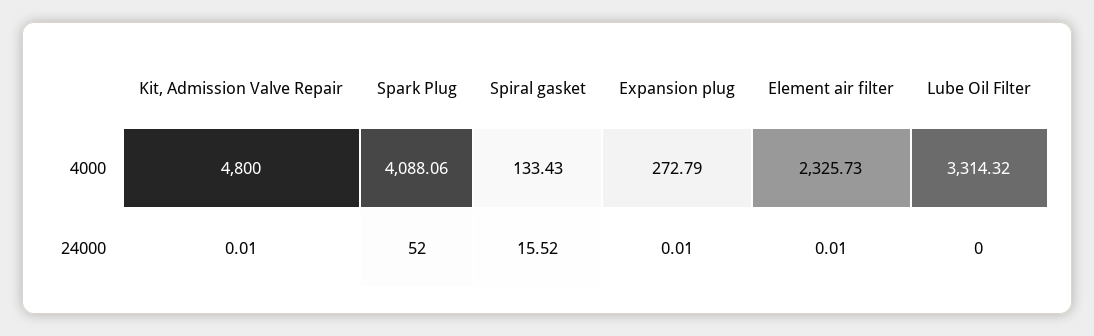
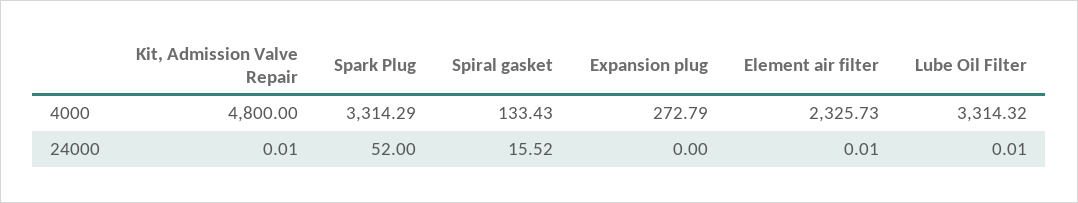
  {
    "Kit, Admission Valve Repair": {
      "4000": 4800,
      "24000": 0.01
    },
    "Spark Plug": {
-     "4000": 4088.06,
+     "4000": 3314.29,
      "24000": 52
    },
    "Spiral gasket": {
      "4000": 133.43,
      "24000": 15.52
    },
    "Expansion plug": {
      "4000": 272.79,
-     "24000": 0.01
+     "24000": 0
    },
    "Element air filter": {
      "4000": 2325.73,
      "24000": 0.01
    },
    "Lube Oil Filter": {
      "4000": 3314.32,
-     "24000": 0
+     "24000": 0.01
    }
  }

